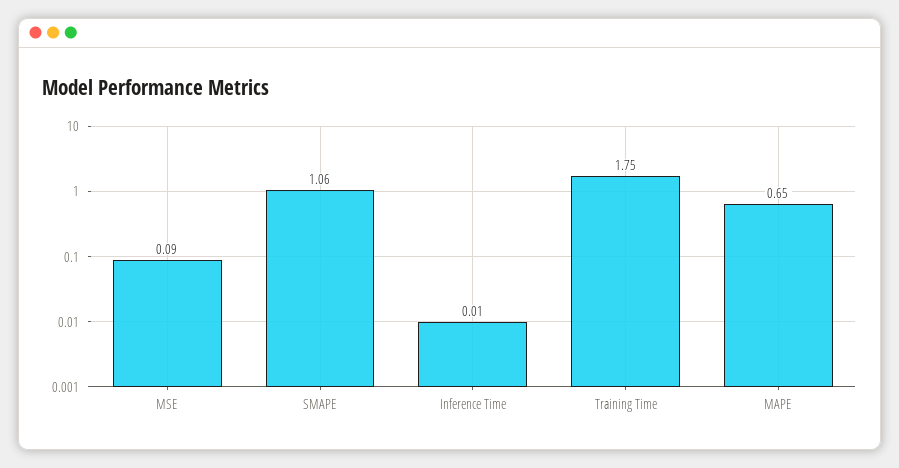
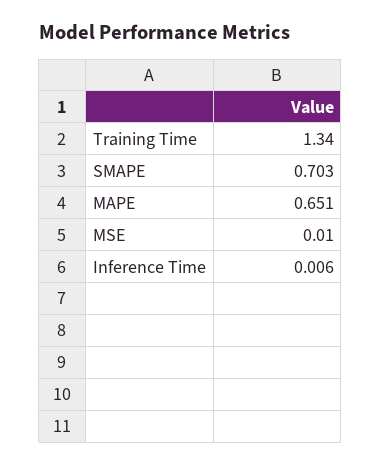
  {
-   "MSE": 0.09,
+   "MSE": 0.01,
-   "SMAPE": 1.06,
+   "SMAPE": 0.703,
    "Inference Time": 0.006,
-   "Training Time": 1.75,
+   "Training Time": 1.34,
    "MAPE": 0.651
  }

